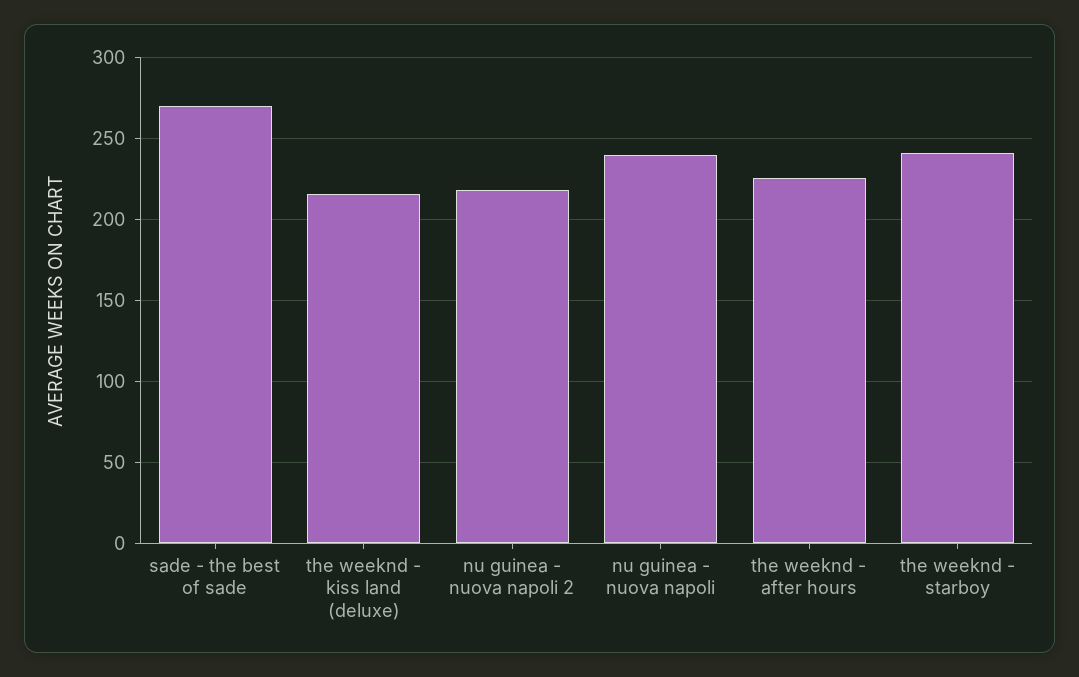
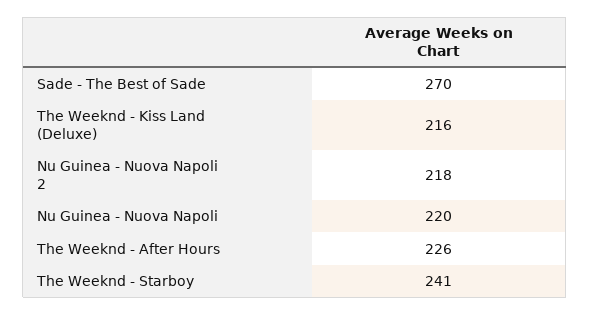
  {
    "sade - the best of sade": 270,
    "the weeknd - kiss land (deluxe)": 216,
    "nu guinea - nuova napoli 2": 218,
-   "nu guinea - nuova napoli": 240,
+   "nu guinea - nuova napoli": 220,
    "the weeknd - after hours": 226,
    "the weeknd - starboy": 241
  }

